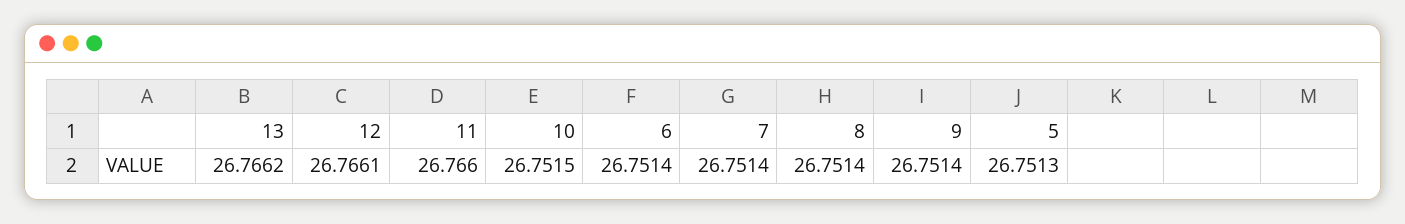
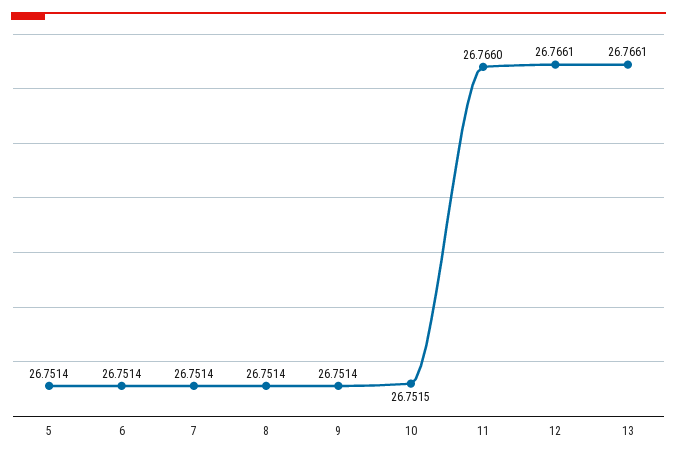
  {
-   "13": 26.7662,
+   "13": 26.7661,
    "12": 26.7661,
    "11": 26.766,
    "10": 26.7515,
    "6": 26.7514,
    "7": 26.7514,
    "8": 26.7514,
    "9": 26.7514,
-   "5": 26.7513
+   "5": 26.7514
  }

